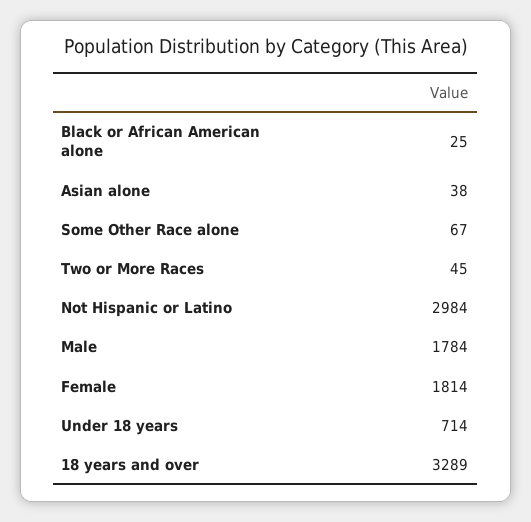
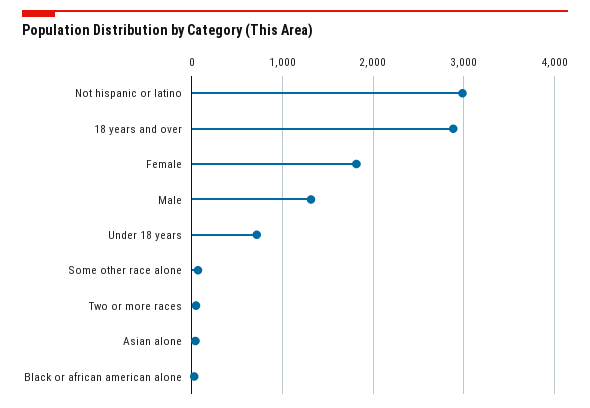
  {
    "Black or African American alone": 25,
    "Asian alone": 38,
    "Some Other Race alone": 67,
    "Two or More Races": 45,
    "Not Hispanic or Latino": 2984,
-   "Male": 1784,
+   "Male": 1300,
    "Female": 1814,
    "Under 18 years": 714,
-   "18 years and over": 3289
+   "18 years and over": 2900
  }

